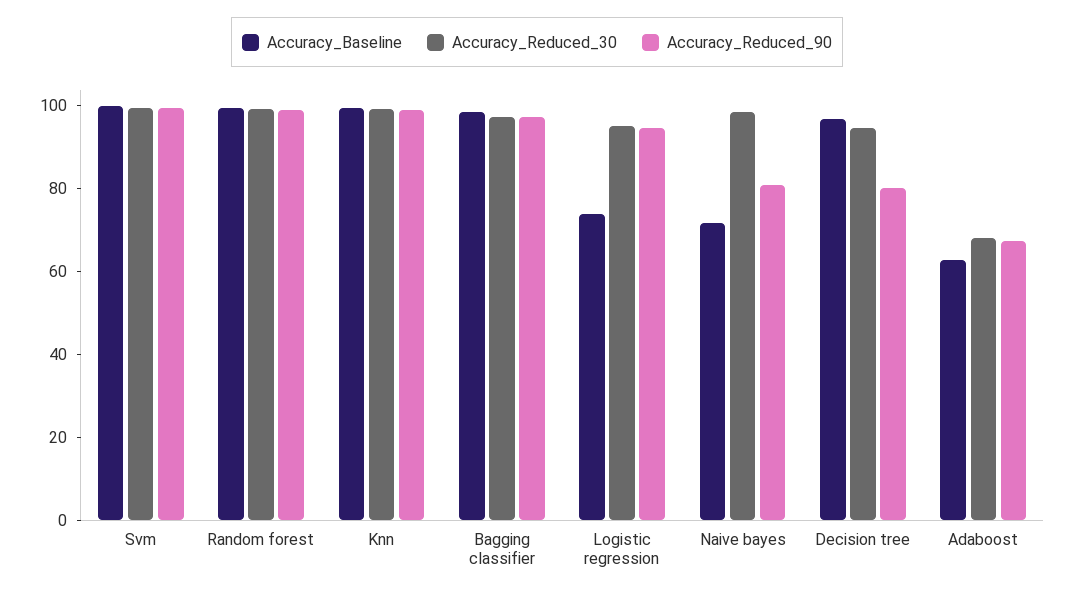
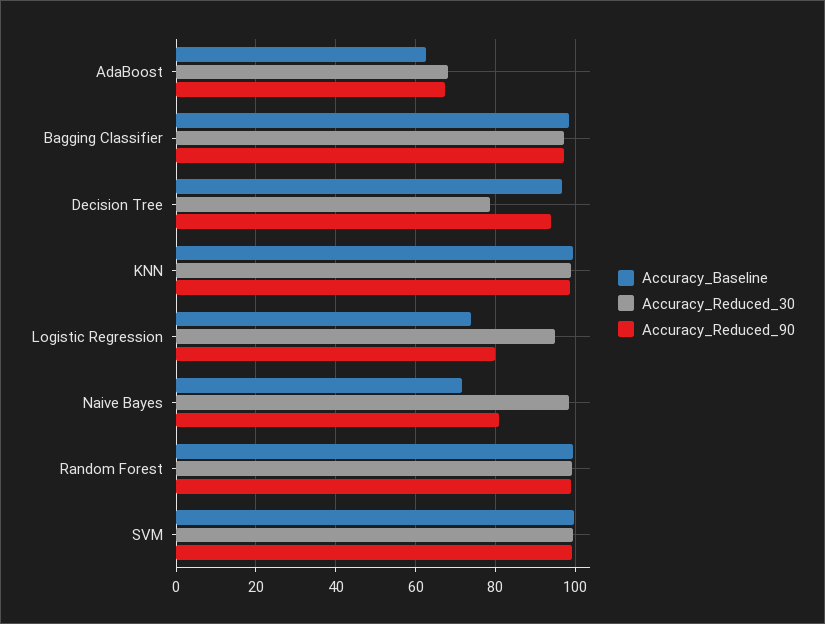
  {
    "Accuracy_Baseline": {
      "Svm": 100,
      "Random forest": 100,
      "Knn": 100,
      "Bagging classifier": 98,
      "Logistic regression": 74,
      "Naive bayes": 72,
      "Decision tree": 96,
      "Adaboost": 62
    },
    "Accuracy_Reduced_30": {
      "Svm": 100,
      "Random forest": 100,
      "Knn": 100,
      "Bagging classifier": 98,
      "Logistic regression": 94,
      "Naive bayes": 98,
-     "Decision tree": 95,
+     "Decision tree": 78,
      "Adaboost": 68
    },
    "Accuracy_Reduced_90": {
      "Svm": 100,
      "Random forest": 98,
      "Knn": 98,
      "Bagging classifier": 98,
-     "Logistic regression": 95,
+     "Logistic regression": 80,
      "Naive bayes": 80,
-     "Decision tree": 80,
+     "Decision tree": 94,
      "Adaboost": 68
    }
  }

